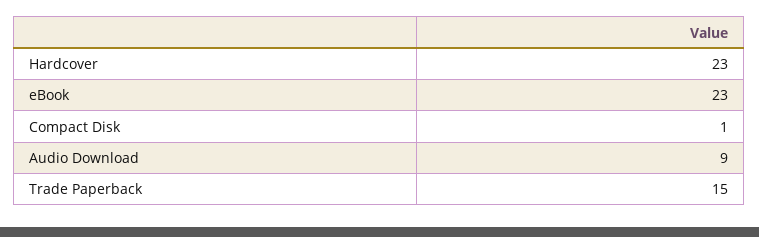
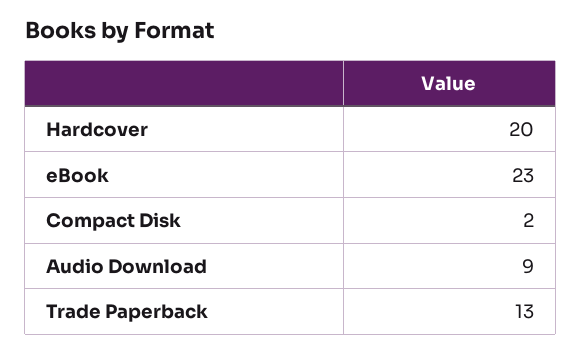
  {
-   "Hardcover": 23,
+   "Hardcover": 20,
    "eBook": 23,
-   "Compact Disk": 1,
+   "Compact Disk": 2,
    "Audio Download": 9,
-   "Trade Paperback": 15
+   "Trade Paperback": 13
  }

